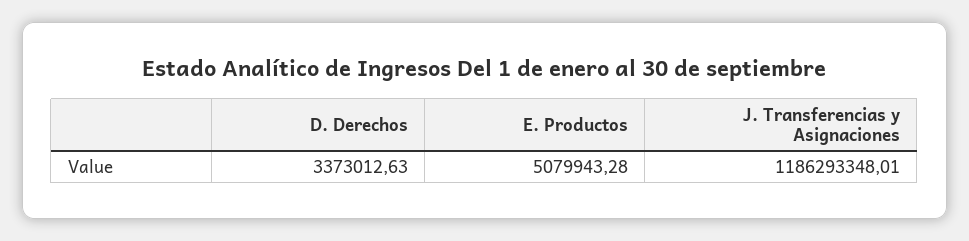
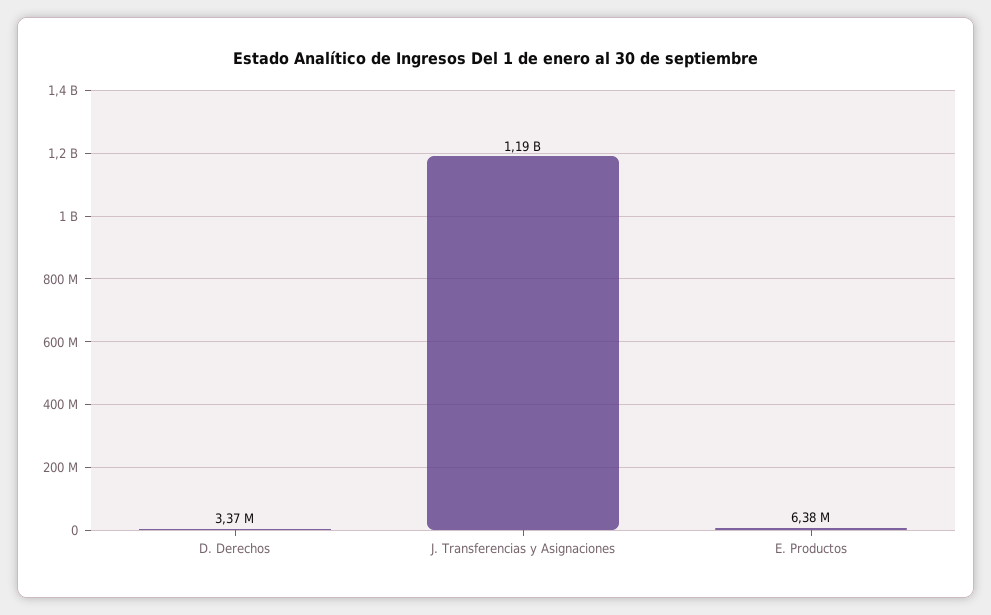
  {
    "D. Derechos": 3373012.63,
-   "E. Productos": 5079943.28,
+   "E. Productos": 6380000,
    "J. Transferencias y Asignaciones": 1186293348.01
  }

